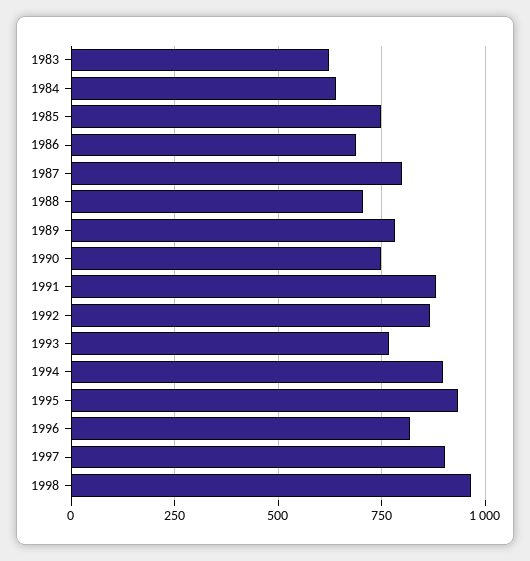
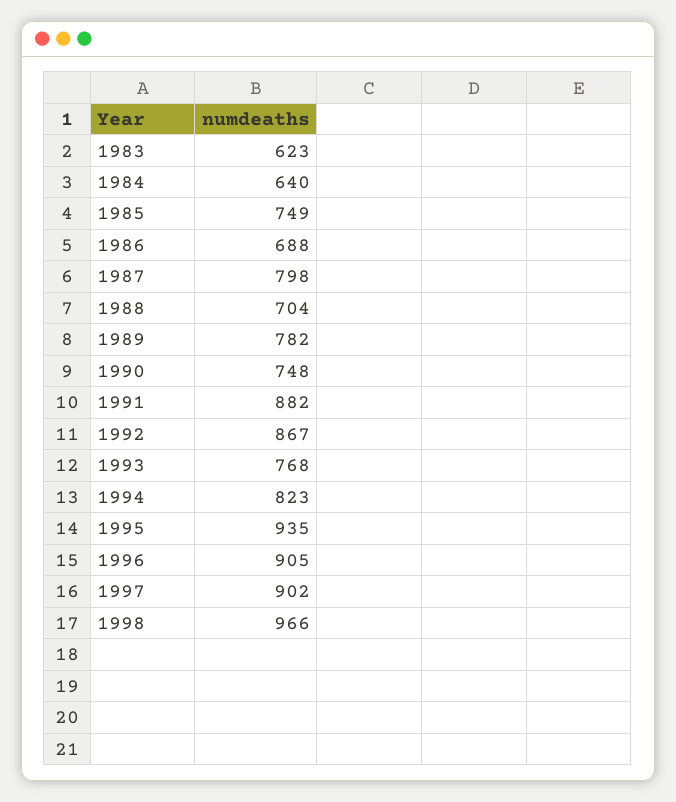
  {
    "1983": 623,
    "1984": 640,
    "1985": 749,
    "1986": 688,
    "1987": 798,
    "1988": 704,
    "1989": 782,
    "1990": 748,
    "1991": 882,
    "1992": 867,
    "1993": 768,
-   "1994": 900,
+   "1994": 823,
    "1995": 935,
-   "1996": 825,
+   "1996": 905,
    "1997": 902,
    "1998": 966
  }

